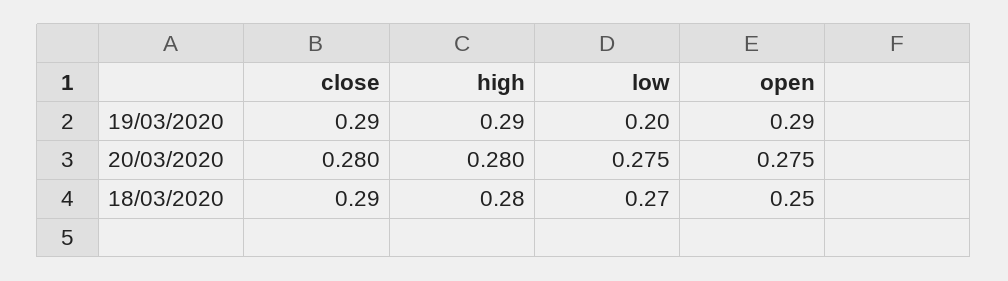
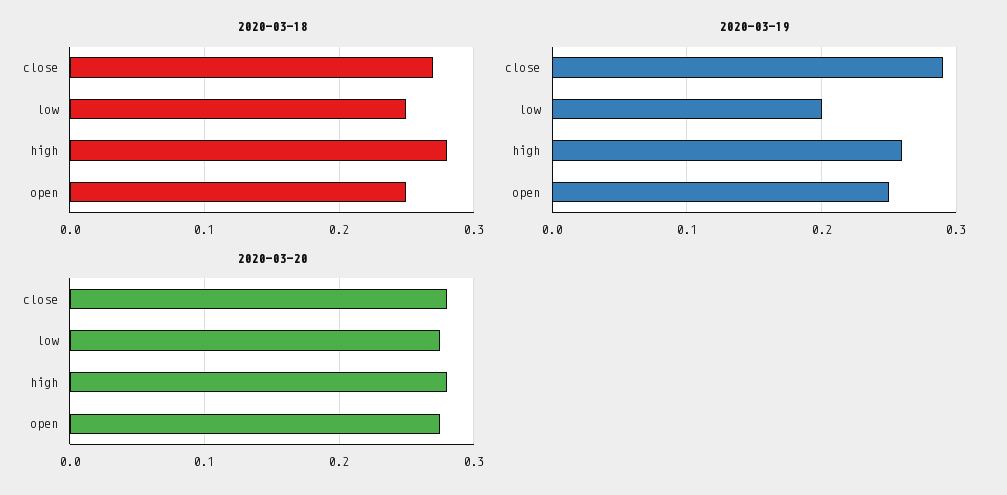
  {
    "19/03/2020": {
      "close": 0.29,
-     "high": 0.29,
+     "high": 0.26,
      "low": 0.2,
-     "open": 0.29
+     "open": 0.25
    },
    "20/03/2020": {
      "close": 0.28,
      "high": 0.28,
      "low": 0.275,
      "open": 0.275
    },
    "18/03/2020": {
-     "close": 0.29,
+     "close": 0.27,
      "high": 0.28,
-     "low": 0.27,
+     "low": 0.25,
      "open": 0.25
    }
  }

